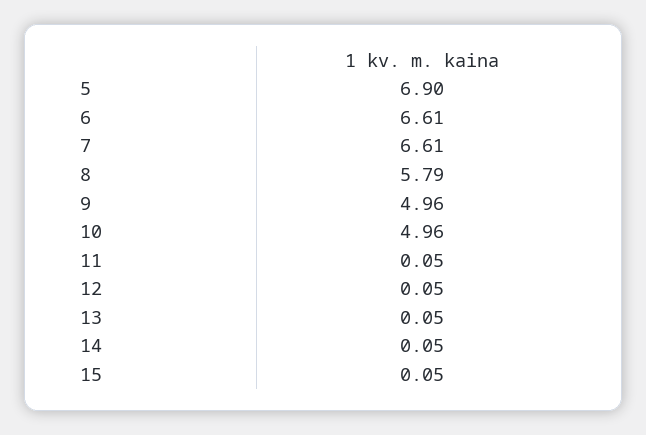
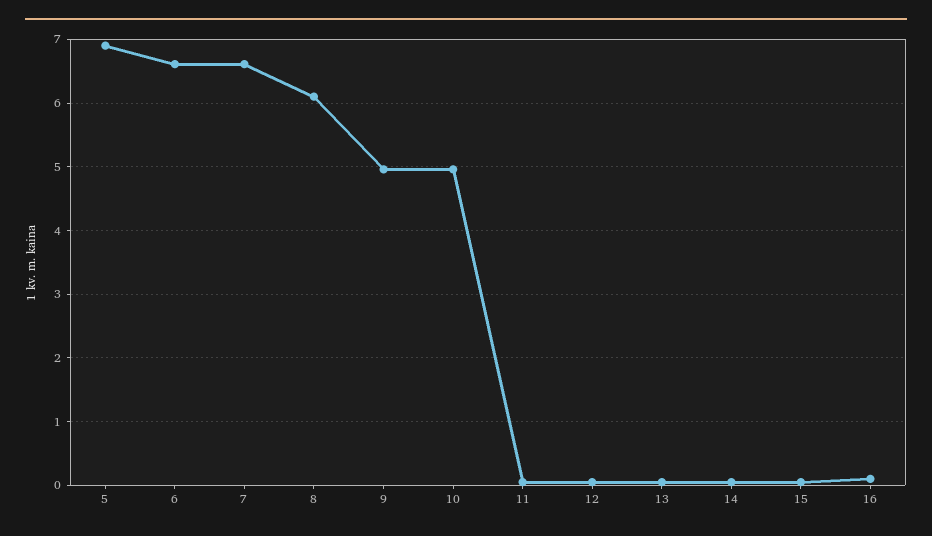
  {
    "5": 6.9,
    "6": 6.61,
    "7": 6.61,
-   "8": 5.79,
+   "8": 6.1,
    "9": 4.96,
    "10": 4.96,
    "11": 0.05,
    "12": 0.05,
    "13": 0.05,
    "14": 0.05,
-   "15": 0.05
+   "15": 0.05,
+   "16": 0.1
  }

